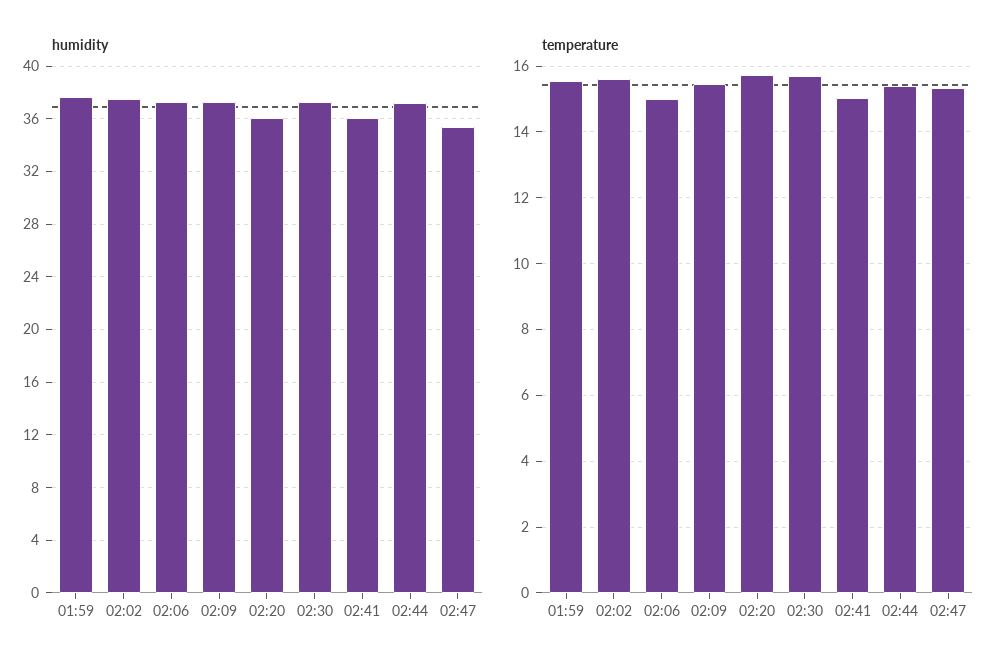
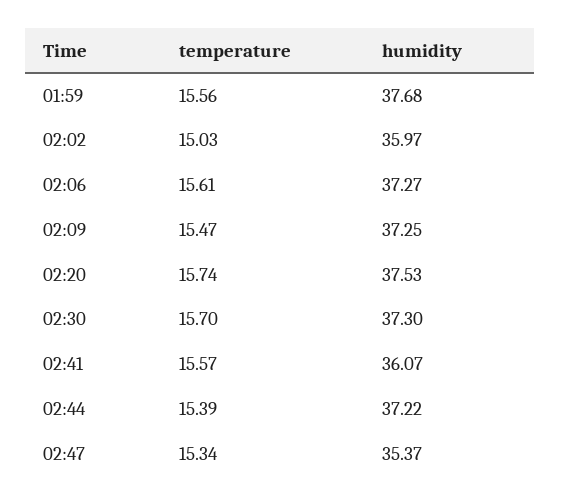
  {
    "humidity": {
      "01:59": 37.68,
-     "02:02": 37.5,
+     "02:02": 35.97,
      "02:06": 37.27,
      "02:09": 37.25,
-     "02:20": 36,
+     "02:20": 37.53,
      "02:30": 37.3,
      "02:41": 36.07,
      "02:44": 37.22,
      "02:47": 35.37
    },
    "temperature": {
      "01:59": 15.56,
-     "02:02": 15.6,
+     "02:02": 15.03,
-     "02:06": 15,
+     "02:06": 15.61,
      "02:09": 15.47,
      "02:20": 15.74,
      "02:30": 15.7,
-     "02:41": 15,
+     "02:41": 15.57,
      "02:44": 15.39,
      "02:47": 15.34
    }
  }

